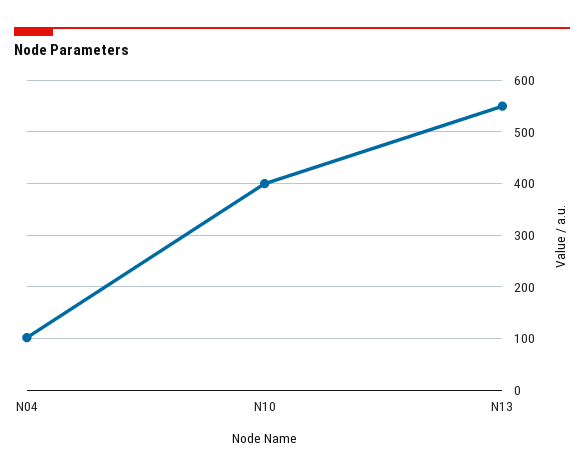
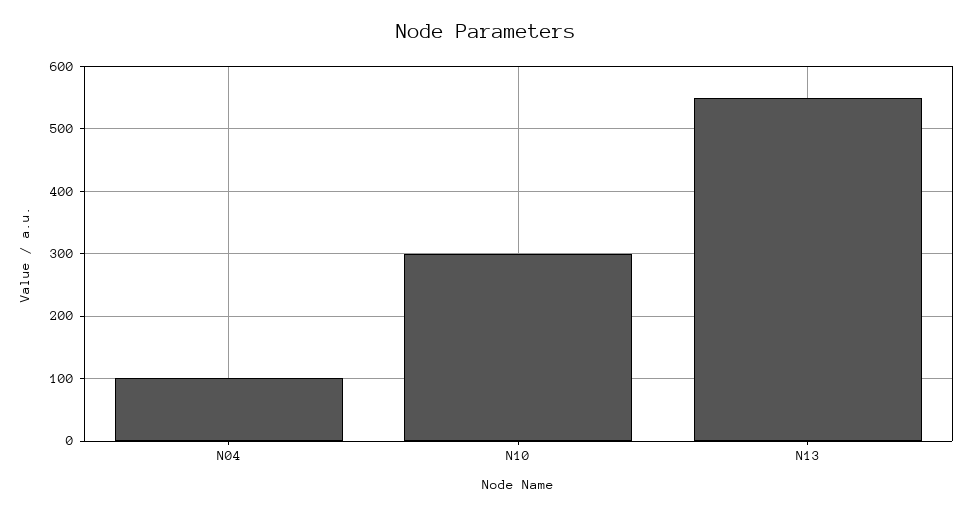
  {
    "N04": 100,
-   "N10": 400,
+   "N10": 300,
    "N13": 550
  }

